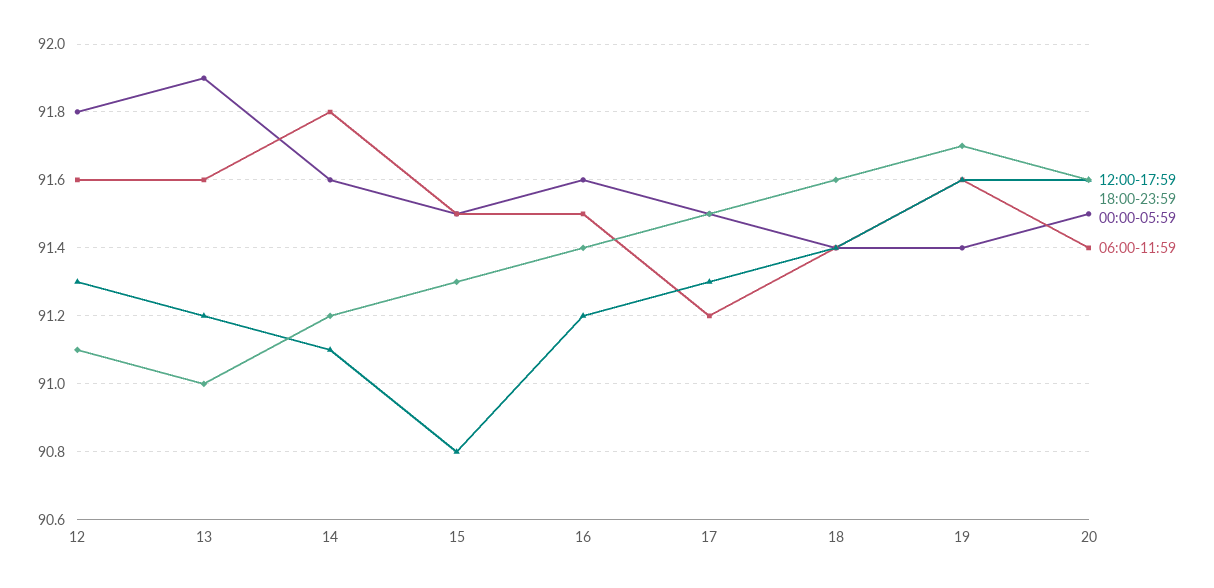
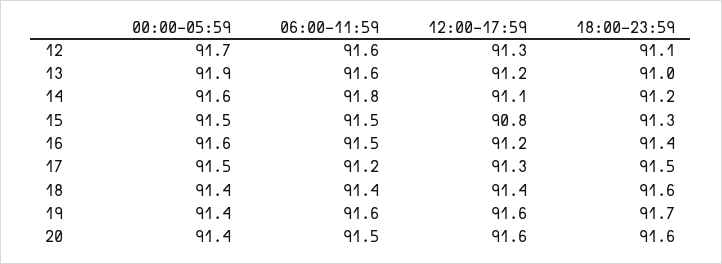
  {
    "12:00-17:59": {
      "12": 91.3,
      "13": 91.2,
      "14": 91.1,
      "15": 90.8,
      "16": 91.2,
      "17": 91.3,
      "18": 91.4,
      "19": 91.6,
      "20": 91.6
    },
    "18:00-23:59": {
      "12": 91.1,
      "13": 91,
      "14": 91.2,
      "15": 91.3,
      "16": 91.4,
      "17": 91.5,
      "18": 91.6,
      "19": 91.7,
      "20": 91.6
    },
    "00:00-05:59": {
-     "12": 91.8,
+     "12": 91.7,
      "13": 91.9,
      "14": 91.6,
      "15": 91.5,
      "16": 91.6,
      "17": 91.5,
      "18": 91.4,
      "19": 91.4,
-     "20": 91.5
+     "20": 91.4
    },
    "06:00-11:59": {
      "12": 91.6,
      "13": 91.6,
      "14": 91.8,
      "15": 91.5,
      "16": 91.5,
      "17": 91.2,
      "18": 91.4,
      "19": 91.6,
-     "20": 91.4
+     "20": 91.5
    }
  }

